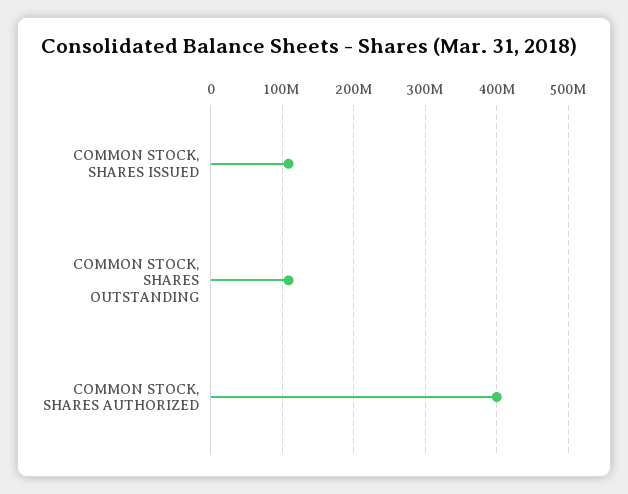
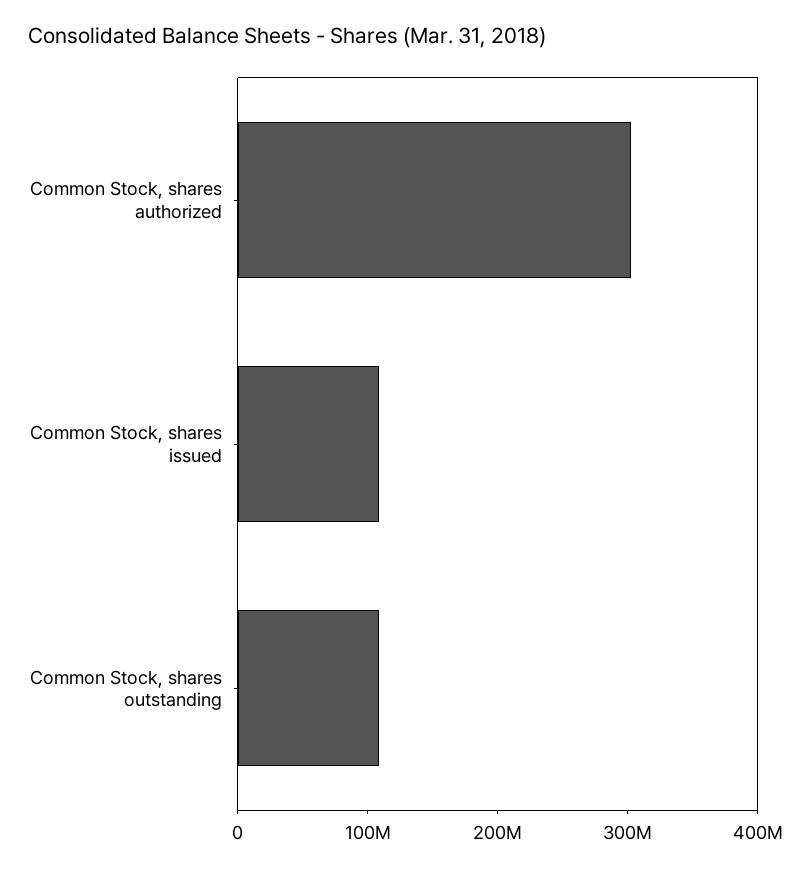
  {
    "COMMON STOCK, SHARES ISSUED": 110000000,
    "COMMON STOCK, SHARES OUTSTANDING": 110000000,
-   "COMMON STOCK, SHARES AUTHORIZED": 400000000
+   "COMMON STOCK, SHARES AUTHORIZED": 300000000
  }

